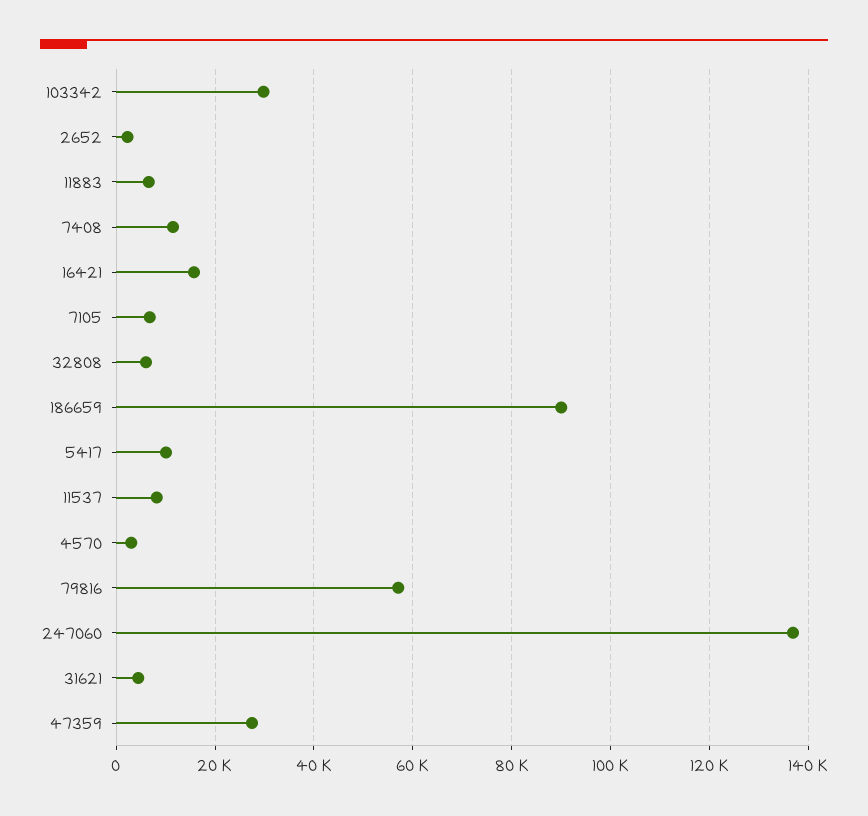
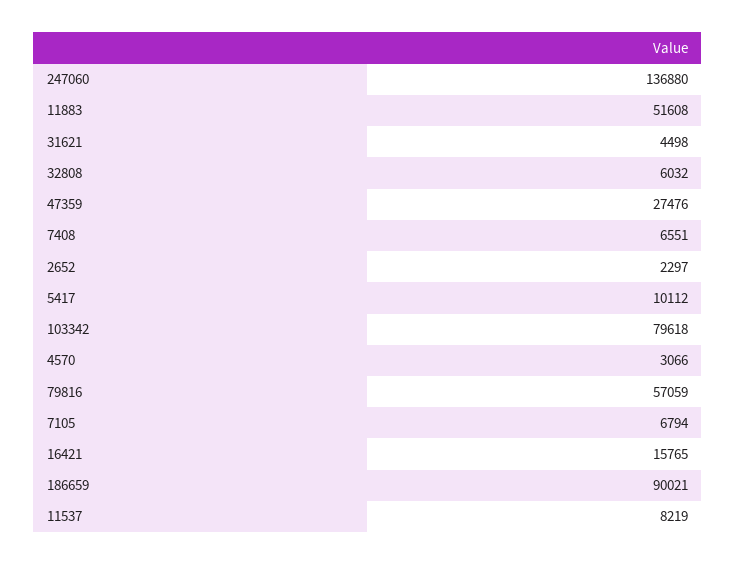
  {
-   "103342": 30000,
+   "103342": 79618,
    "2652": 2297,
-   "11883": 6000,
+   "11883": 51608,
-   "7408": 12000,
+   "7408": 6551,
    "16421": 15765,
    "7105": 6794,
    "32808": 6032,
    "186659": 90021,
    "5417": 10112,
    "11537": 8219,
    "4570": 3066,
    "79816": 57059,
    "247060": 136880,
    "31621": 4498,
    "47359": 27476
  }

